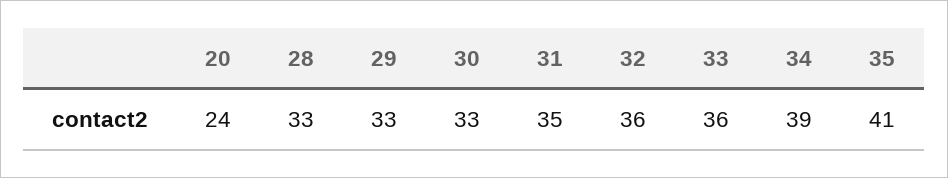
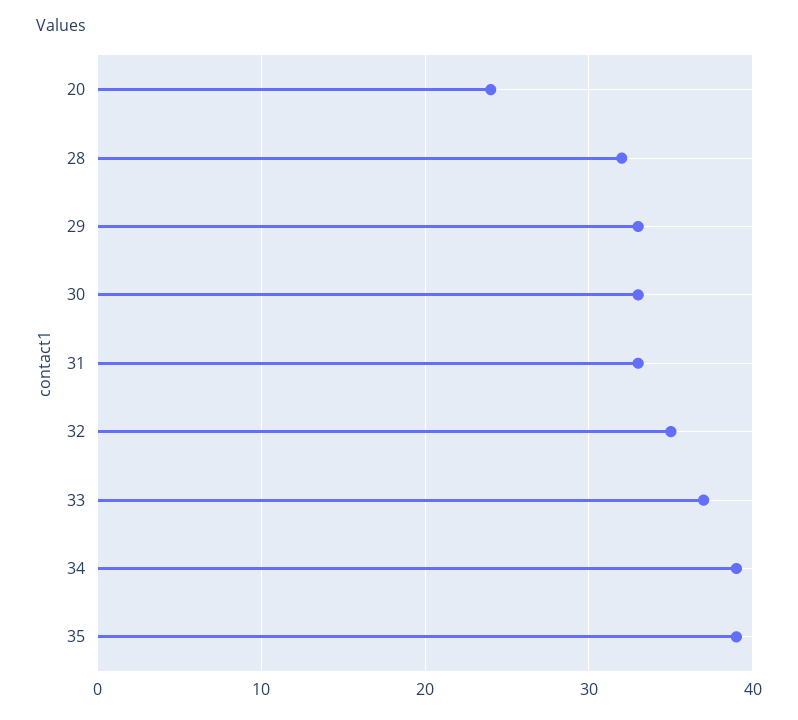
  {
    "20": 24,
-   "28": 33,
+   "28": 32,
    "29": 33,
    "30": 33,
-   "31": 35,
+   "31": 33,
-   "32": 36,
+   "32": 35,
-   "33": 36,
+   "33": 37,
    "34": 39,
-   "35": 41
+   "35": 39
  }

